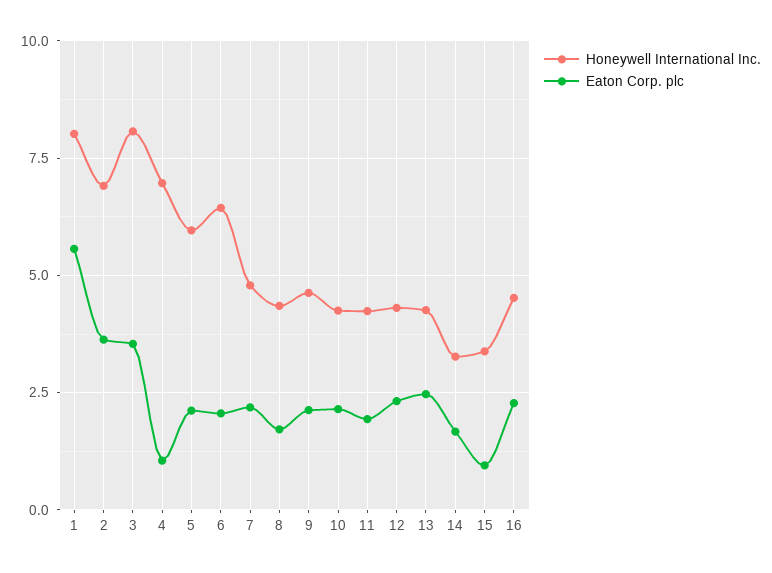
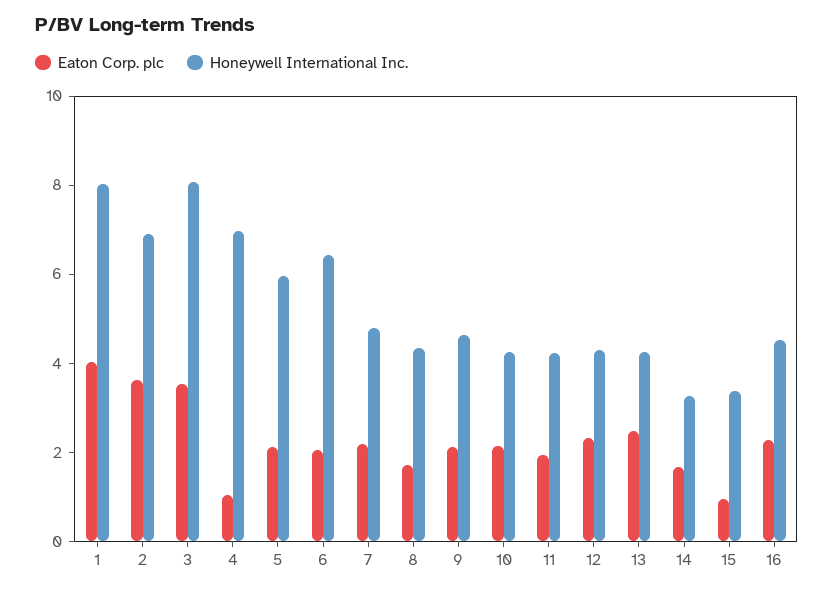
  {
    "Honeywell International Inc.": {
      "1": 8,
      "2": 7,
      "3": 8,
      "4": 7,
      "5": 6,
      "6": 6.5,
      "7": 4.75,
      "8": 4.25,
      "9": 4.75,
      "10": 4.25,
      "11": 4.25,
      "12": 4.25,
      "13": 4.25,
      "14": 3.25,
      "15": 3.5,
      "16": 4.5
    },
    "Eaton Corp. plc": {
-     "1": 5.5,
+     "1": 4,
      "2": 3.75,
      "3": 3.5,
      "4": 1,
      "5": 2,
      "6": 2,
      "7": 2.25,
      "8": 1.75,
      "9": 2.25,
      "10": 2.25,
      "11": 2,
      "12": 2.25,
      "13": 2.5,
      "14": 1.75,
      "15": 1,
      "16": 2.25
    }
  }

